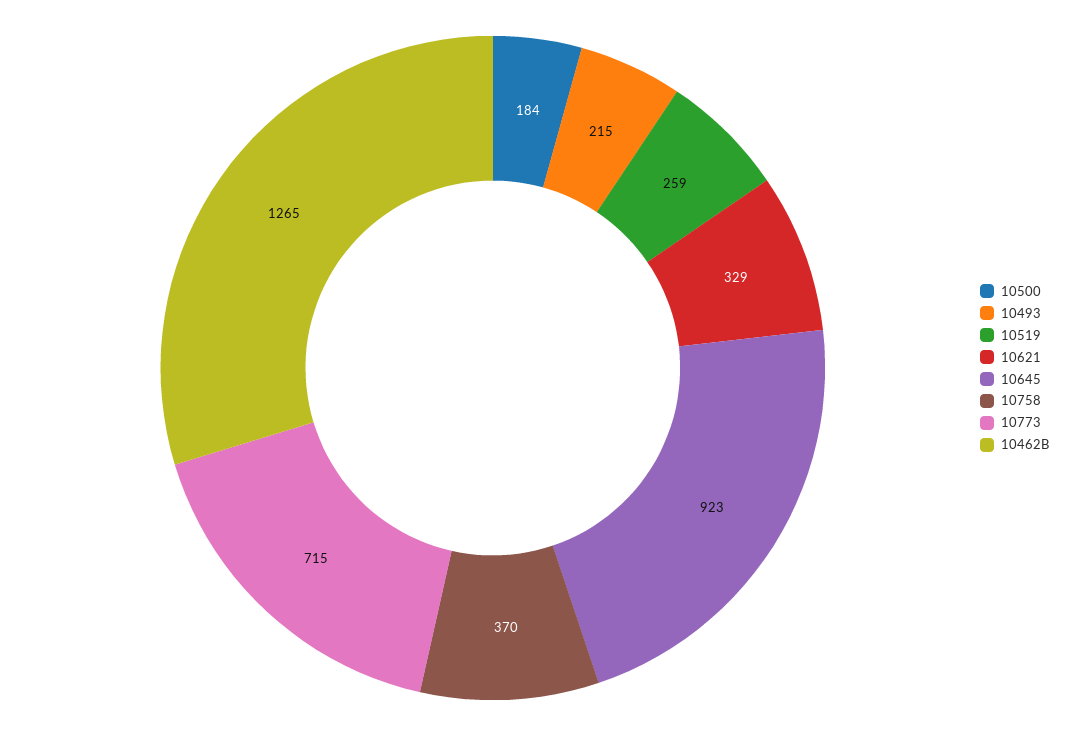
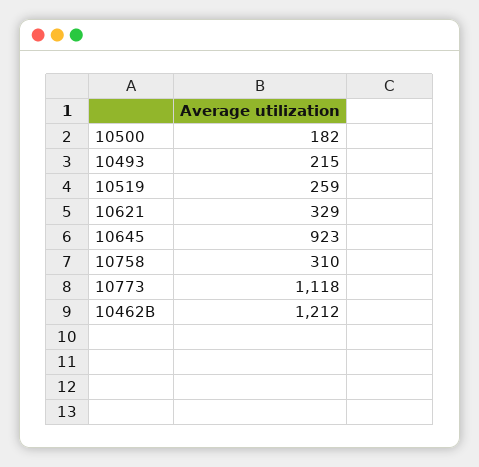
  {
-   "10500": 184,
+   "10500": 182,
    "10493": 215,
    "10519": 259,
    "10621": 329,
    "10645": 923,
-   "10758": 370,
+   "10758": 310,
-   "10773": 715,
+   "10773": 1118,
-   "10462B": 1265
+   "10462B": 1212
  }

